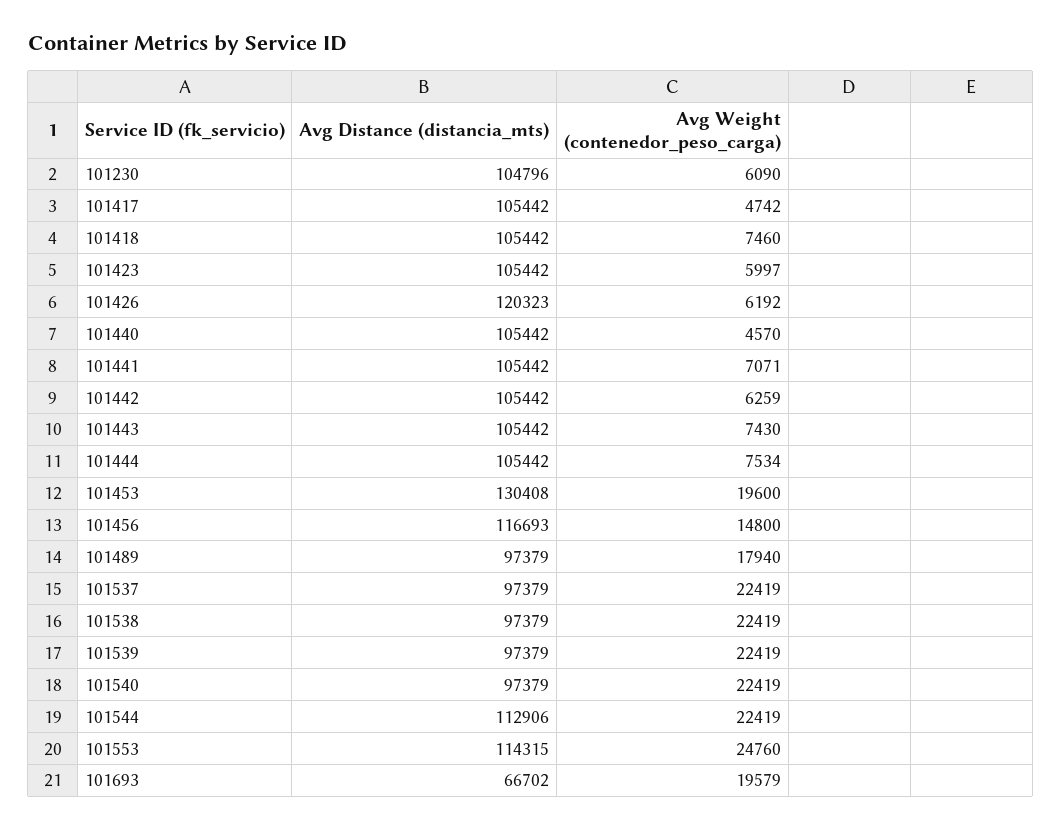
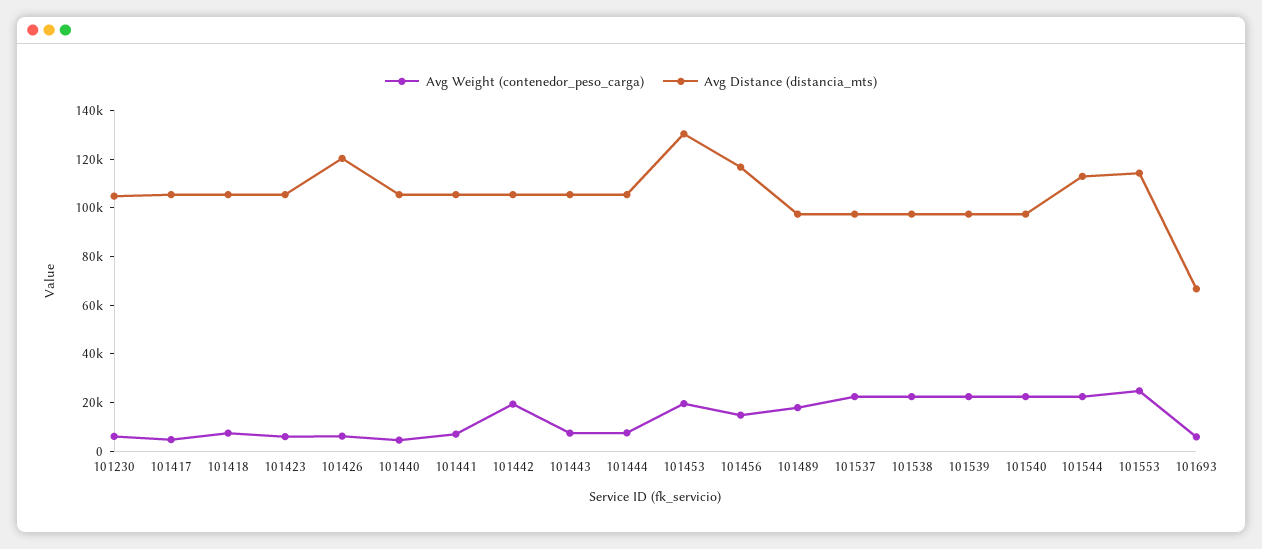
  {
    "Avg Distance (distancia_mts)": {
      "101230": 104796,
      "101417": 105442,
      "101418": 105442,
      "101423": 105442,
      "101426": 120323,
      "101440": 105442,
      "101441": 105442,
      "101442": 105442,
      "101443": 105442,
      "101444": 105442,
      "101453": 130408,
      "101456": 116693,
      "101489": 97379,
      "101537": 97379,
      "101538": 97379,
      "101539": 97379,
      "101540": 97379,
      "101544": 112906,
      "101553": 114315,
      "101693": 66702
    },
    "Avg Weight (contenedor_peso_carga)": {
      "101230": 6090,
      "101417": 4742,
      "101418": 7460,
      "101423": 5997,
      "101426": 6192,
      "101440": 4570,
      "101441": 7071,
-     "101442": 6259,
+     "101442": 20000,
      "101443": 7430,
      "101444": 7534,
      "101453": 19600,
      "101456": 14800,
      "101489": 17940,
      "101537": 22419,
      "101538": 22419,
      "101539": 22419,
      "101540": 22419,
      "101544": 22419,
      "101553": 24760,
-     "101693": 19579
+     "101693": 5000
    }
  }

